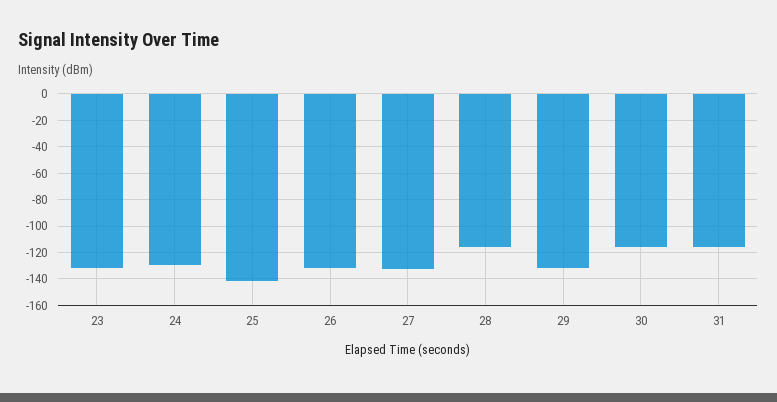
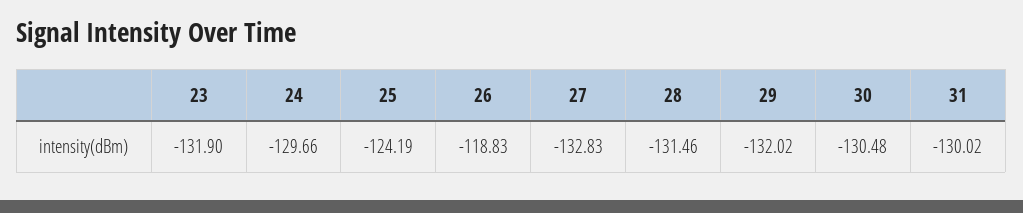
  {
    "23": -131.9,
    "24": -129.66,
-   "25": -140,
+   "25": -124.19,
-   "26": -130,
+   "26": -118.83,
    "27": -132.83,
-   "28": -115,
+   "28": -131.46,
    "29": -132.02,
-   "30": -115,
+   "30": -130.48,
-   "31": -115
+   "31": -130.02
  }

